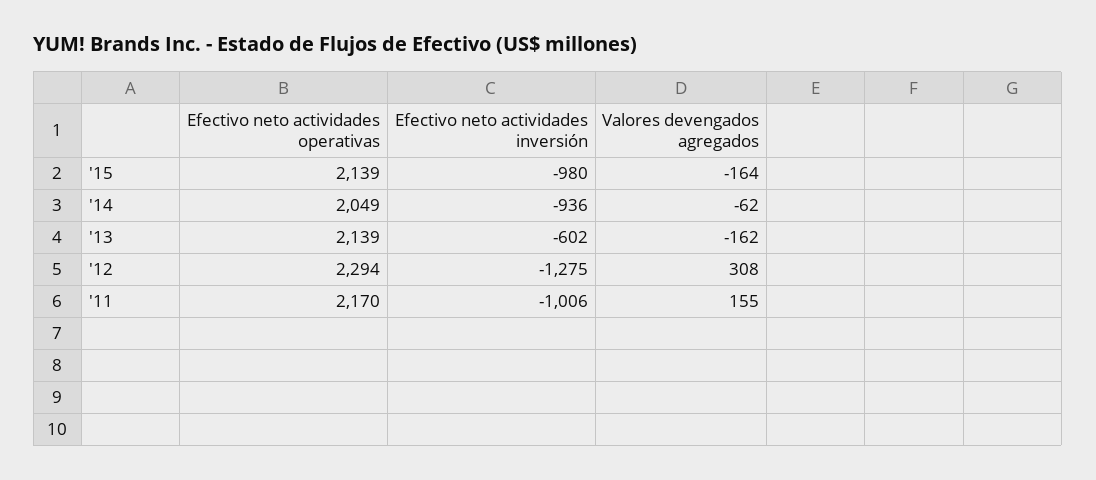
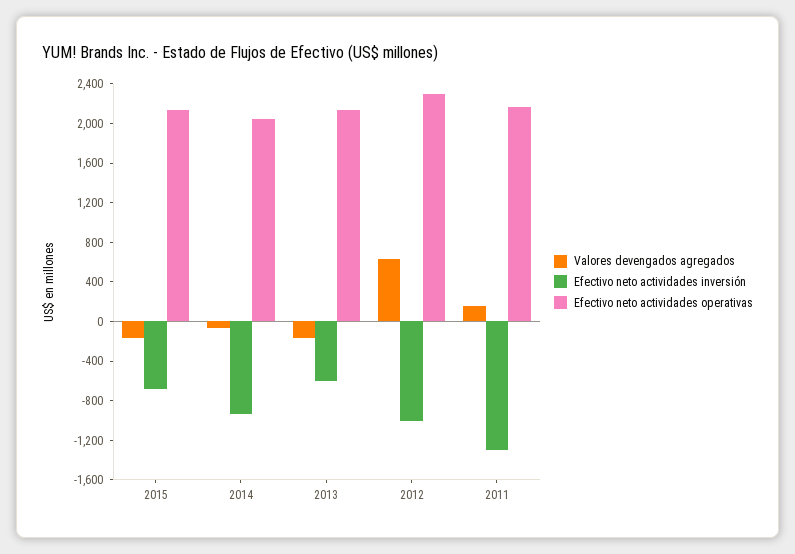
  {
    "Efectivo neto actividades operativas": {
      "'15": 2139,
      "'14": 2049,
      "'13": 2139,
      "'12": 2294,
      "'11": 2170
    },
    "Efectivo neto actividades inversión": {
-     "'15": -980,
+     "'15": -700,
      "'14": -936,
      "'13": -602,
-     "'12": -1275,
+     "'12": -1000,
-     "'11": -1006
+     "'11": -1300
    },
    "Valores devengados agregados": {
      "'15": -164,
      "'14": -62,
      "'13": -162,
-     "'12": 308,
+     "'12": 600,
      "'11": 155
    }
  }

